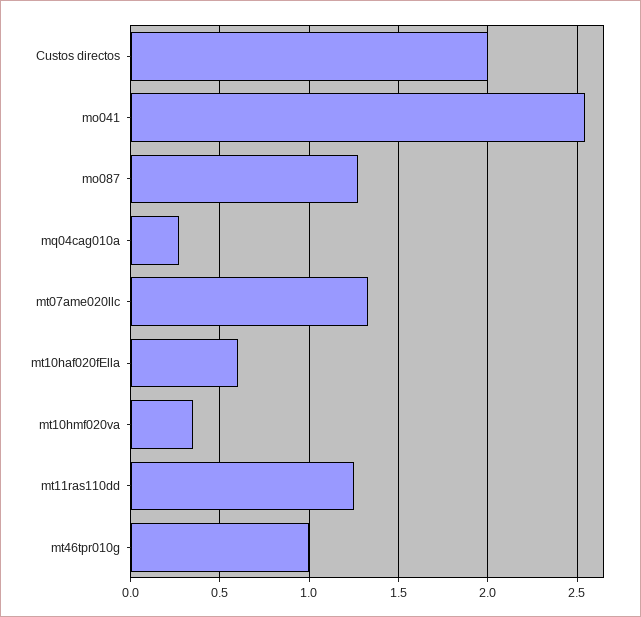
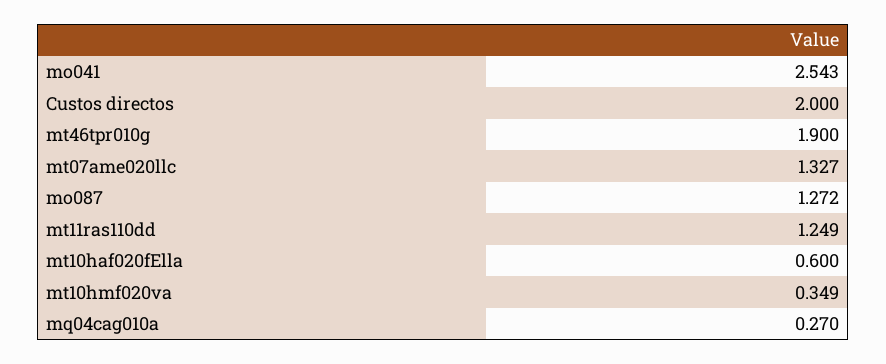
  {
    "Custos directos": 2,
    "mo041": 2.543,
    "mo087": 1.272,
    "mq04cag010a": 0.27,
    "mt07ame020llc": 1.327,
    "mt10haf020fElla": 0.6,
    "mt10hmf020va": 0.349,
    "mt11ras110dd": 1.249,
-   "mt46tpr010g": 1
+   "mt46tpr010g": 1.9
  }

